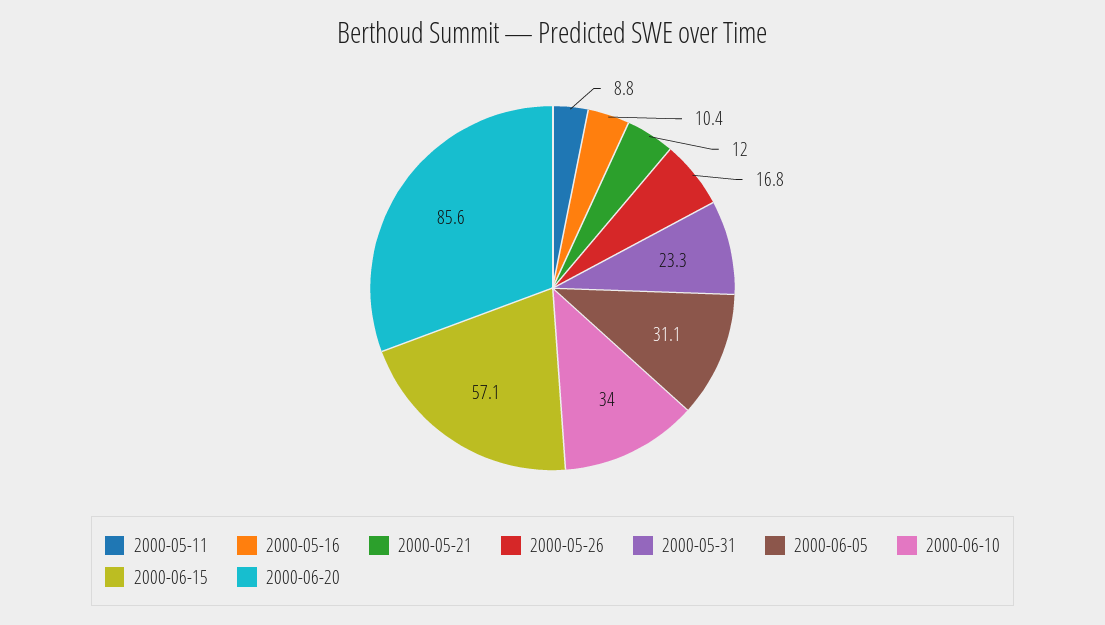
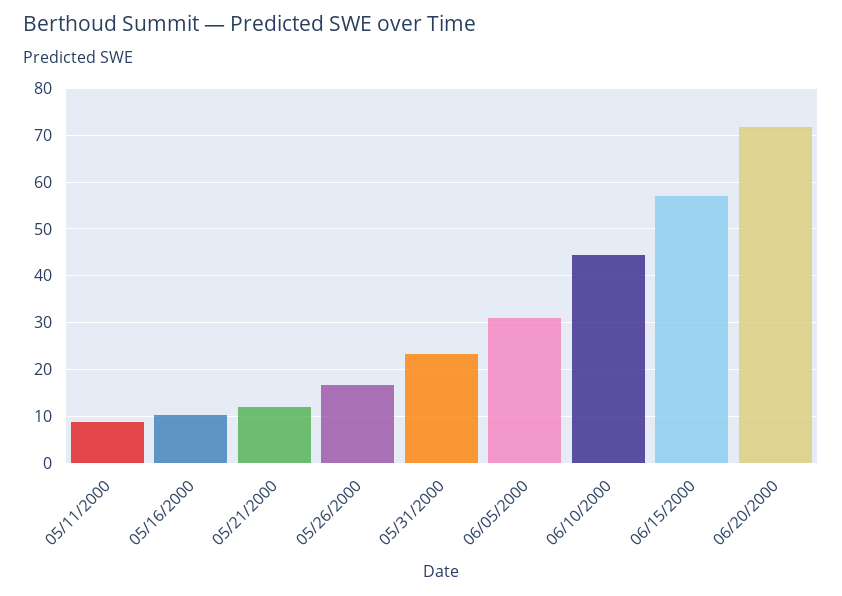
  {
    "2000-05-11": 8.8,
    "2000-05-16": 10.4,
    "2000-05-21": 12,
    "2000-05-26": 16.8,
    "2000-05-31": 23.3,
    "2000-06-05": 31.1,
-   "2000-06-10": 34,
+   "2000-06-10": 44,
    "2000-06-15": 57.1,
-   "2000-06-20": 85.6
+   "2000-06-20": 72
  }

